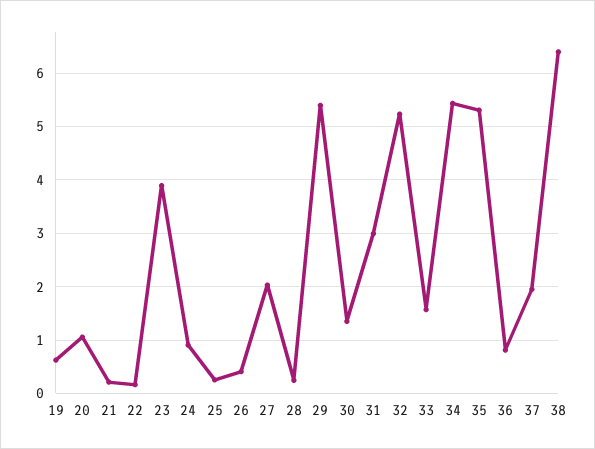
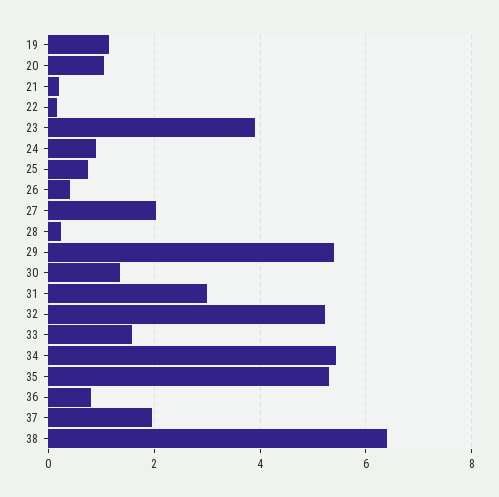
  {
-   "19": 0.6,
+   "19": 1.2,
    "20": 1,
    "21": 0.2,
    "22": 0.2,
    "23": 3.8,
    "24": 1,
-   "25": 0.2,
+   "25": 0.8,
    "26": 0.4,
    "27": 2,
    "28": 0.2,
    "29": 5.4,
    "30": 1.4,
    "31": 3,
    "32": 5.2,
    "33": 1.6,
    "34": 5.4,
    "35": 5.4,
    "36": 0.8,
    "37": 2,
    "38": 6.4
  }

